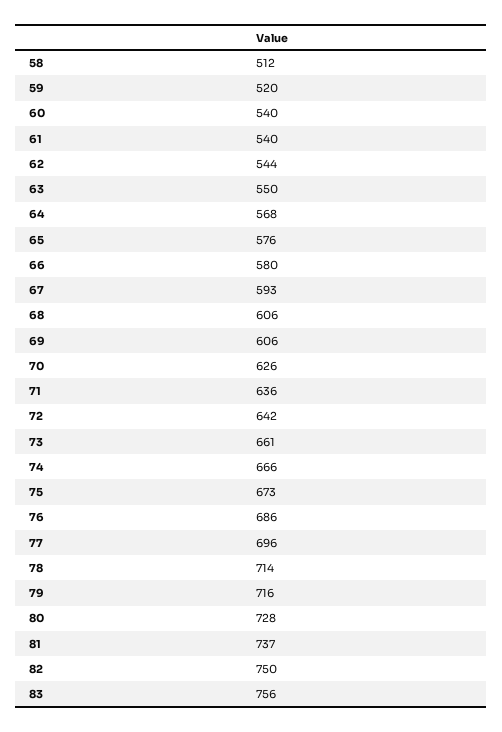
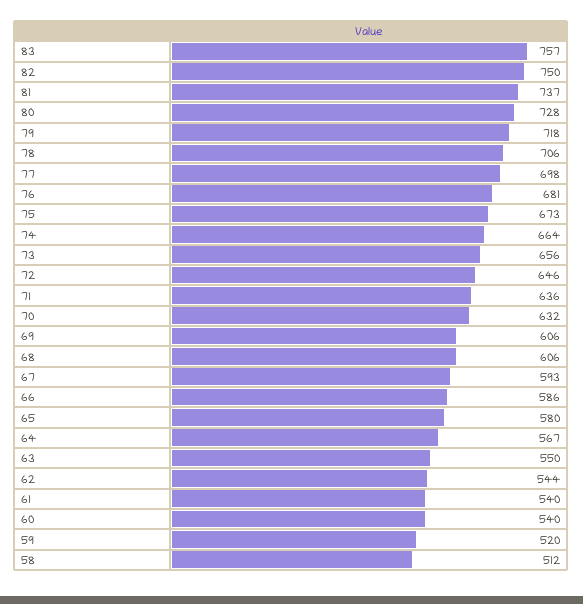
  {
    "58": 512,
    "59": 520,
    "60": 540,
    "61": 540,
    "62": 544,
    "63": 550,
-   "64": 568,
+   "64": 567,
-   "65": 576,
+   "65": 580,
-   "66": 580,
+   "66": 586,
    "67": 593,
    "68": 606,
    "69": 606,
-   "70": 626,
+   "70": 632,
    "71": 636,
-   "72": 642,
+   "72": 646,
-   "73": 661,
+   "73": 656,
-   "74": 666,
+   "74": 664,
    "75": 673,
-   "76": 686,
+   "76": 681,
-   "77": 696,
+   "77": 698,
-   "78": 714,
+   "78": 706,
-   "79": 716,
+   "79": 718,
    "80": 728,
    "81": 737,
    "82": 750,
-   "83": 756
+   "83": 757
  }

